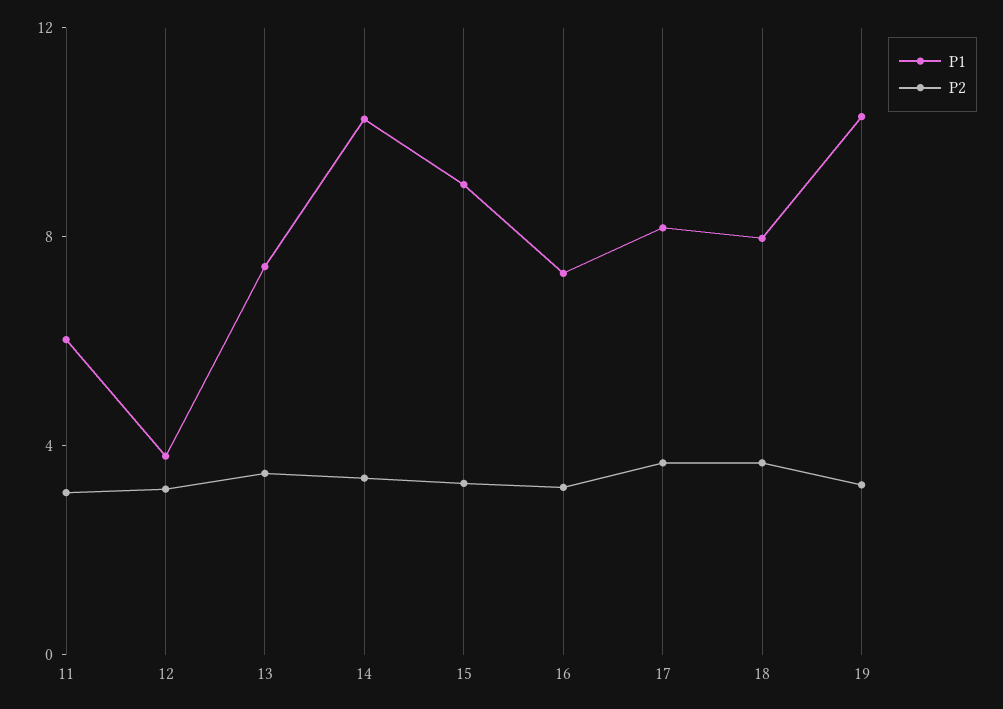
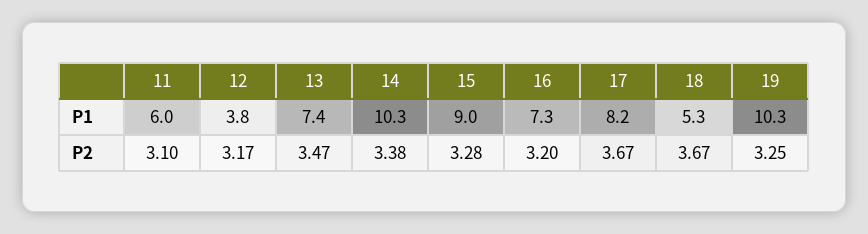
  {
    "P1": {
      "11": 6,
      "12": 3.8,
      "13": 7.4,
      "14": 10.3,
      "15": 9,
      "16": 7.3,
      "17": 8.2,
-     "18": 8,
+     "18": 5.3,
      "19": 10.3
    },
    "P2": {
      "11": 3.1,
      "12": 3.17,
      "13": 3.47,
      "14": 3.38,
      "15": 3.28,
      "16": 3.2,
      "17": 3.67,
      "18": 3.67,
      "19": 3.25
    }
  }

